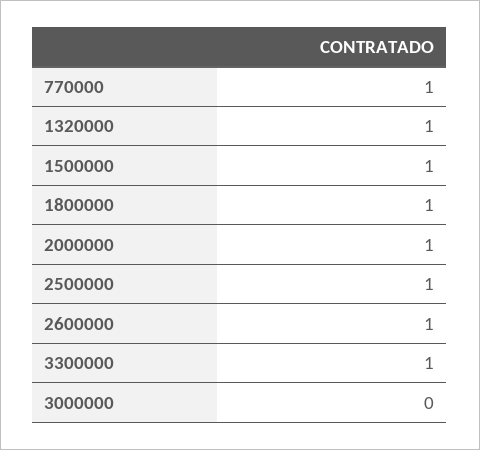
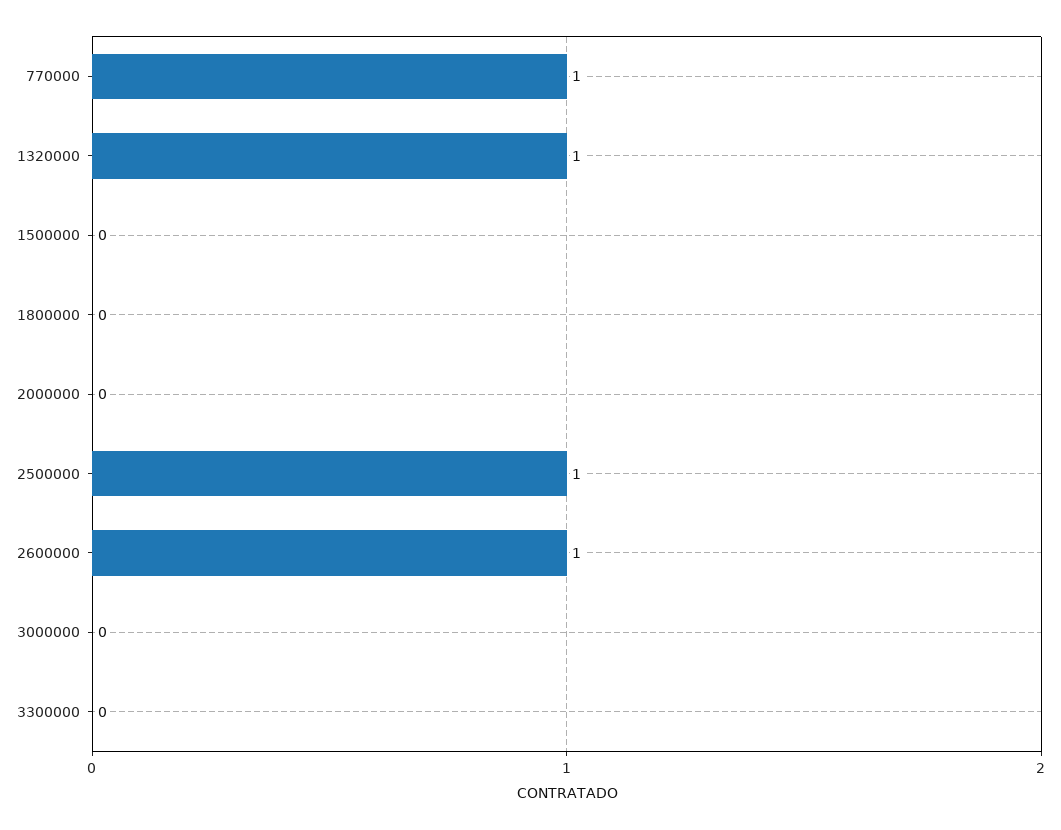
  {
    "770000": 1,
    "1320000": 1,
-   "1500000": 1,
+   "1500000": 0,
-   "1800000": 1,
+   "1800000": 0,
-   "2000000": 1,
+   "2000000": 0,
    "2500000": 1,
    "2600000": 1,
-   "3300000": 1,
+   "3300000": 0,
    "3000000": 0
  }

